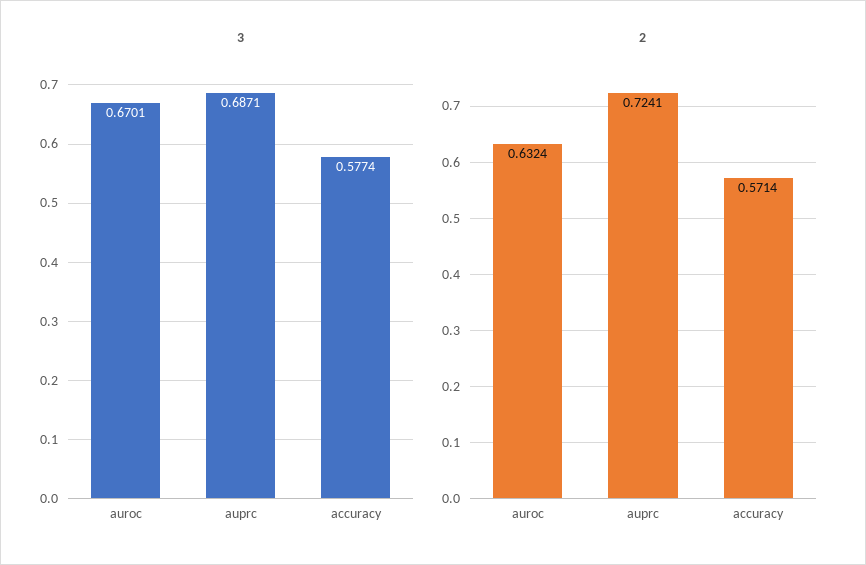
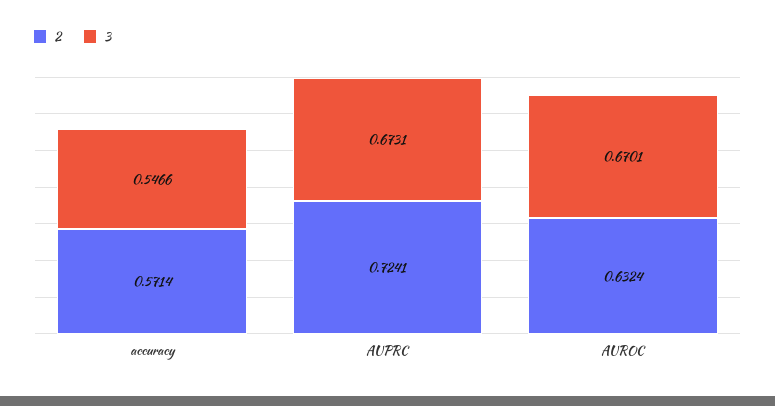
  {
    "3": {
      "auroc": 0.6701,
-     "auprc": 0.6871,
+     "auprc": 0.6731,
-     "accuracy": 0.5774
+     "accuracy": 0.5466
    },
    "2": {
      "auroc": 0.6324,
      "auprc": 0.7241,
      "accuracy": 0.5714
    }
  }

